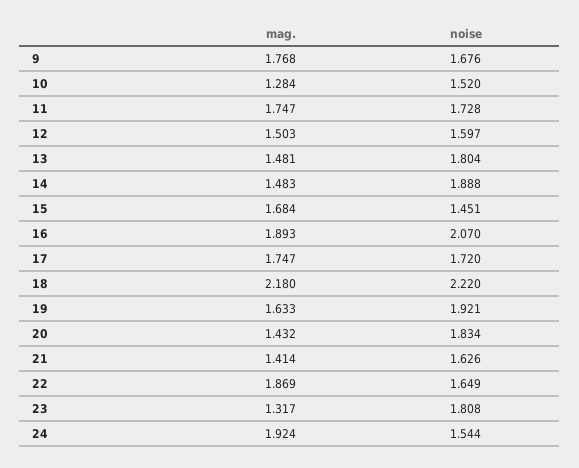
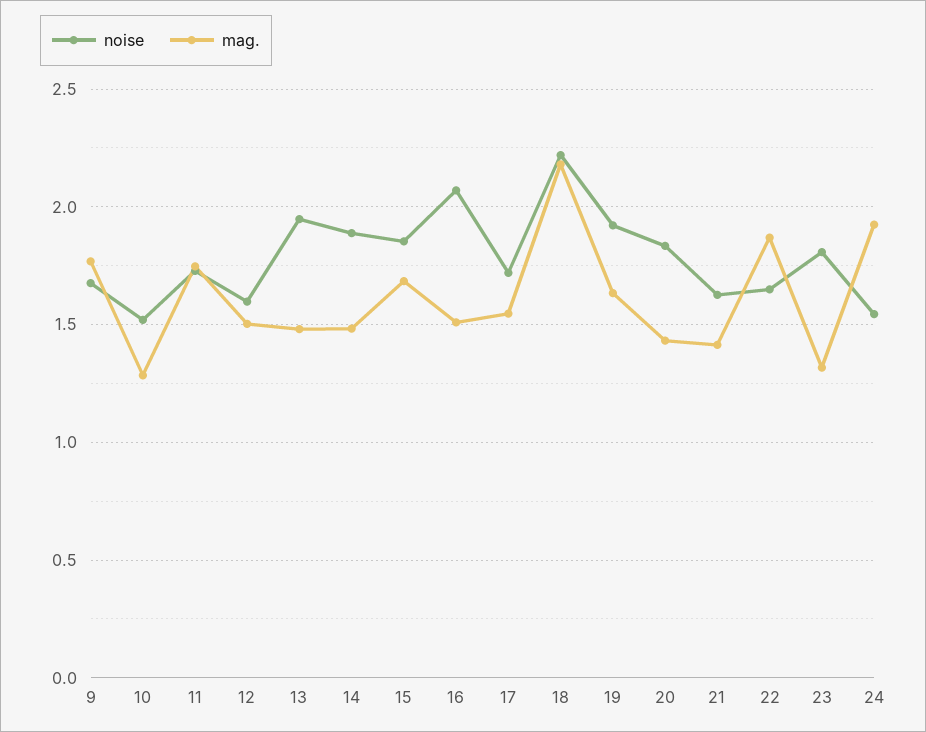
  {
    "mag.": {
      "9": 1.768,
      "10": 1.284,
      "11": 1.747,
      "12": 1.503,
      "13": 1.481,
      "14": 1.483,
      "15": 1.684,
-     "16": 1.893,
+     "16": 1.5,
-     "17": 1.747,
+     "17": 1.55,
      "18": 2.18,
      "19": 1.633,
      "20": 1.432,
      "21": 1.414,
      "22": 1.869,
      "23": 1.317,
      "24": 1.924
    },
    "noise": {
      "9": 1.676,
      "10": 1.52,
      "11": 1.728,
      "12": 1.597,
-     "13": 1.804,
+     "13": 1.95,
      "14": 1.888,
-     "15": 1.451,
+     "15": 1.85,
      "16": 2.07,
      "17": 1.72,
      "18": 2.22,
      "19": 1.921,
      "20": 1.834,
      "21": 1.626,
      "22": 1.649,
      "23": 1.808,
      "24": 1.544
    }
  }

